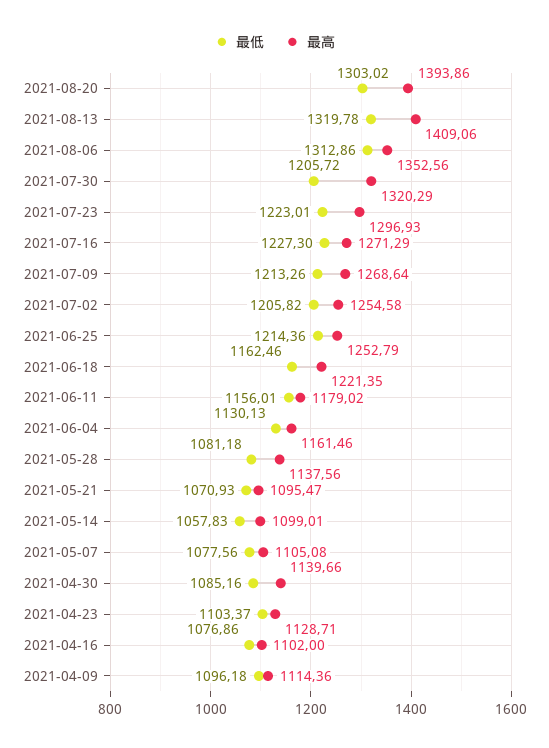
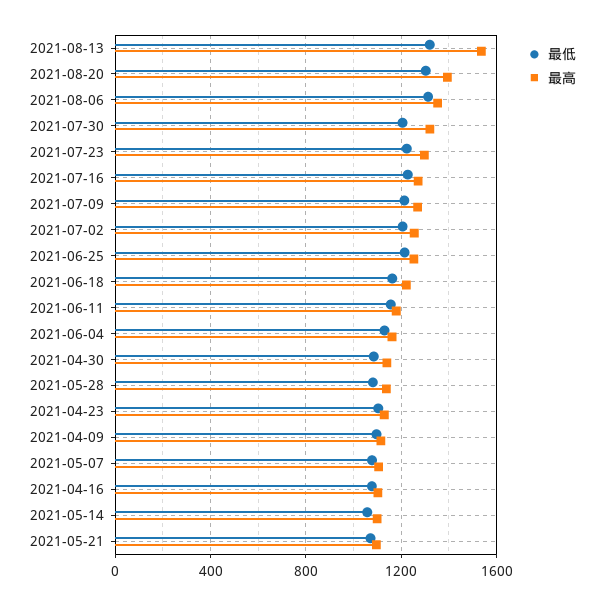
  {
    "最低": {
      "2021-08-20": 1303.02,
      "2021-08-13": 1319.78,
      "2021-08-06": 1312.86,
      "2021-07-30": 1205.72,
      "2021-07-23": 1223.01,
      "2021-07-16": 1227.3,
      "2021-07-09": 1213.26,
      "2021-07-02": 1205.82,
      "2021-06-25": 1214.36,
      "2021-06-18": 1162.46,
      "2021-06-11": 1156.01,
      "2021-06-04": 1130.13,
      "2021-05-28": 1081.18,
      "2021-05-21": 1070.93,
      "2021-05-14": 1057.83,
      "2021-05-07": 1077.56,
      "2021-04-30": 1085.16,
      "2021-04-23": 1103.37,
      "2021-04-16": 1076.86,
      "2021-04-09": 1096.18
    },
    "最高": {
      "2021-08-20": 1393.86,
-     "2021-08-13": 1409.06,
+     "2021-08-13": 1550,
      "2021-08-06": 1352.56,
      "2021-07-30": 1320.29,
      "2021-07-23": 1296.93,
      "2021-07-16": 1271.29,
      "2021-07-09": 1268.64,
      "2021-07-02": 1254.58,
      "2021-06-25": 1252.79,
      "2021-06-18": 1221.35,
      "2021-06-11": 1179.02,
      "2021-06-04": 1161.46,
      "2021-05-28": 1137.56,
      "2021-05-21": 1095.47,
      "2021-05-14": 1099.01,
      "2021-05-07": 1105.08,
      "2021-04-30": 1139.66,
      "2021-04-23": 1128.71,
      "2021-04-16": 1102,
      "2021-04-09": 1114.36
    }
  }

